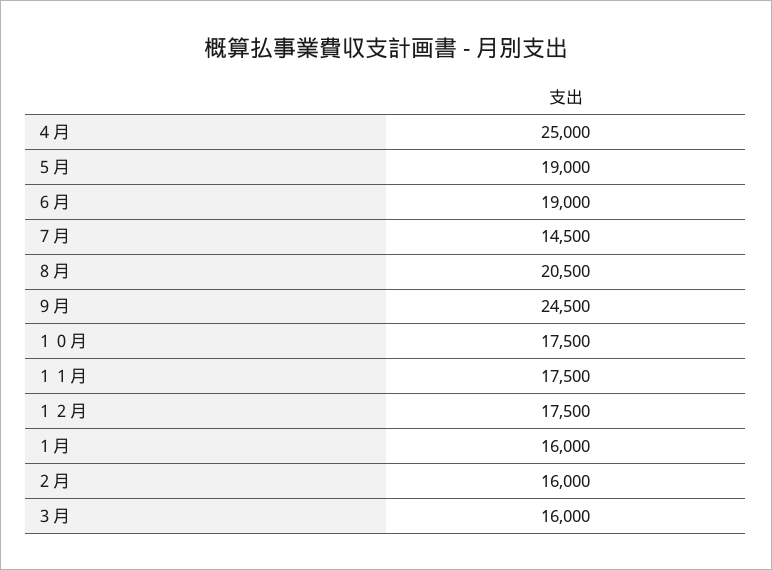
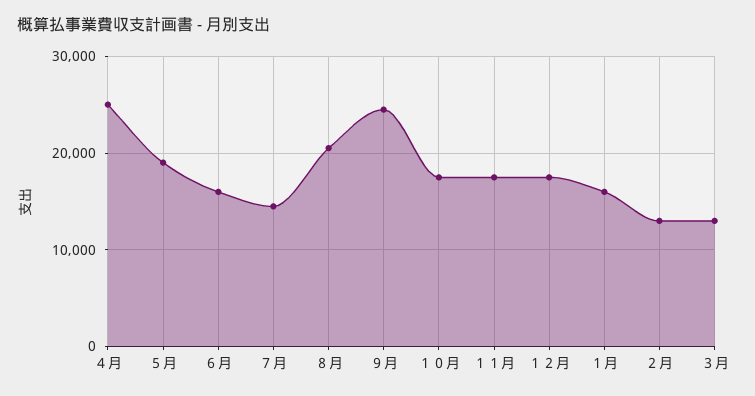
  {
    "４月": 25000,
    "５月": 19000,
-   "６月": 19000,
+   "６月": 16000,
    "７月": 14500,
    "８月": 20500,
    "９月": 24500,
    "１０月": 17500,
    "１１月": 17500,
    "１２月": 17500,
    "１月": 16000,
-   "２月": 16000,
+   "２月": 13000,
-   "３月": 16000
+   "３月": 13000
  }

